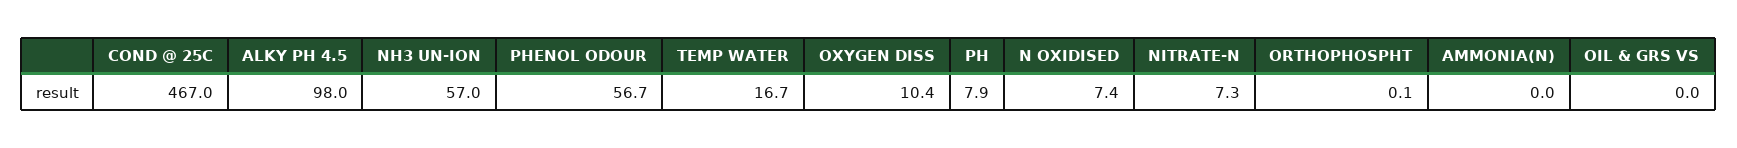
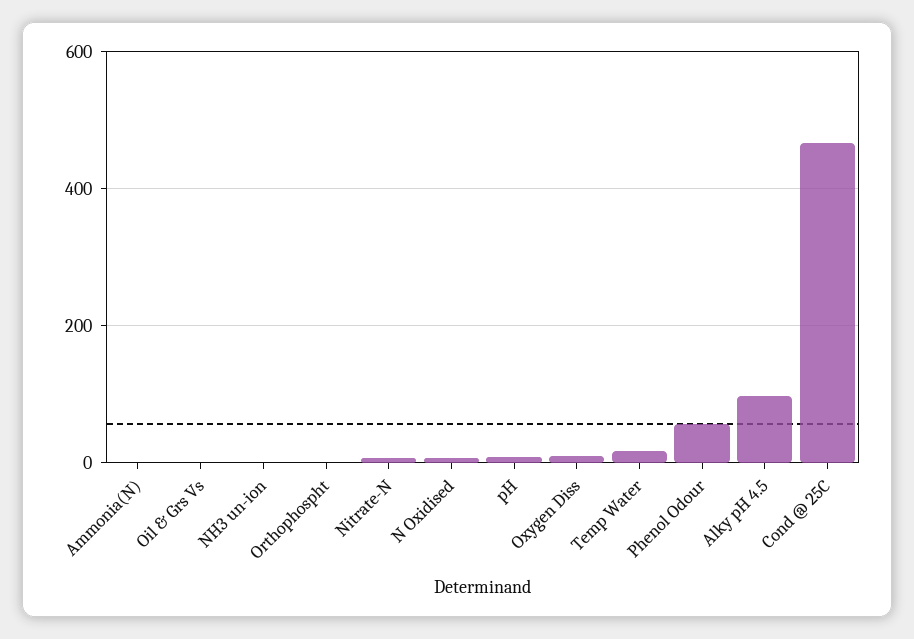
  {
    "COND @ 25C": 467,
    "ALKY PH 4.5": 98,
-   "NH3 UN-ION": 57,
+   "NH3 UN-ION": 0,
    "PHENOL ODOUR": 56.7,
    "TEMP WATER": 16.7,
    "OXYGEN DISS": 10.4,
    "PH": 7.9,
    "N OXIDISED": 7.4,
    "NITRATE-N": 7.3,
    "ORTHOPHOSPHT": 0.1,
    "AMMONIA(N)": 0,
    "OIL & GRS VS": 0
  }

